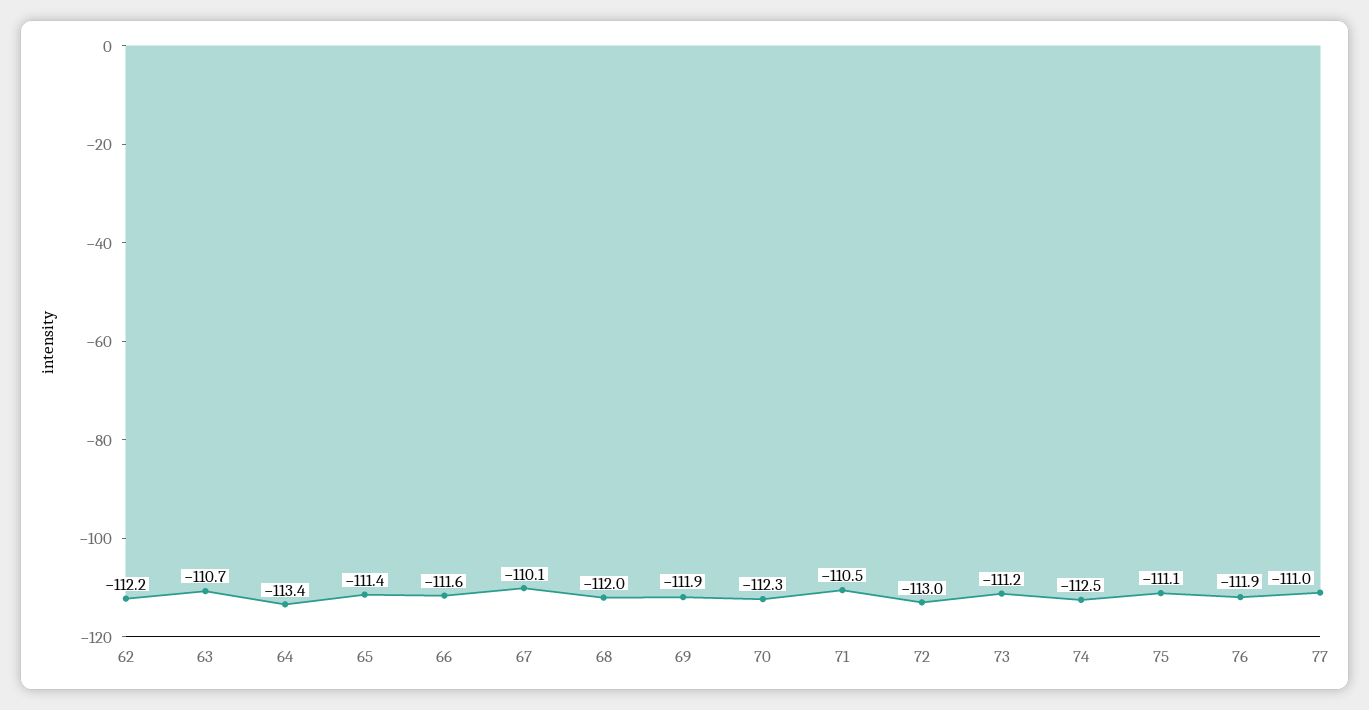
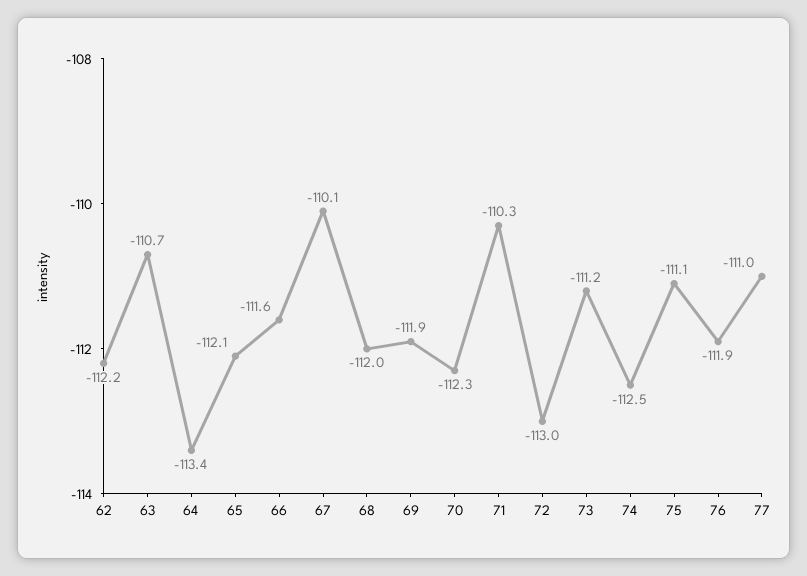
  {
    "62": -112.2,
    "63": -110.7,
    "64": -113.4,
-   "65": -111.4,
+   "65": -112.1,
    "66": -111.6,
    "67": -110.1,
    "68": -112,
    "69": -111.9,
    "70": -112.3,
-   "71": -110.5,
+   "71": -110.3,
    "72": -113,
    "73": -111.2,
    "74": -112.5,
    "75": -111.1,
    "76": -111.9,
    "77": -111
  }

